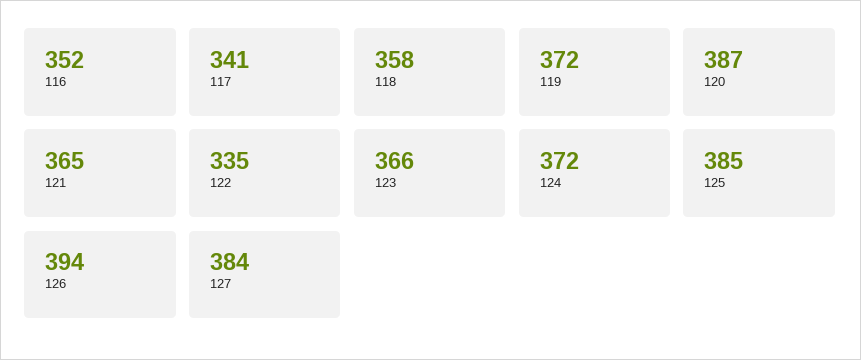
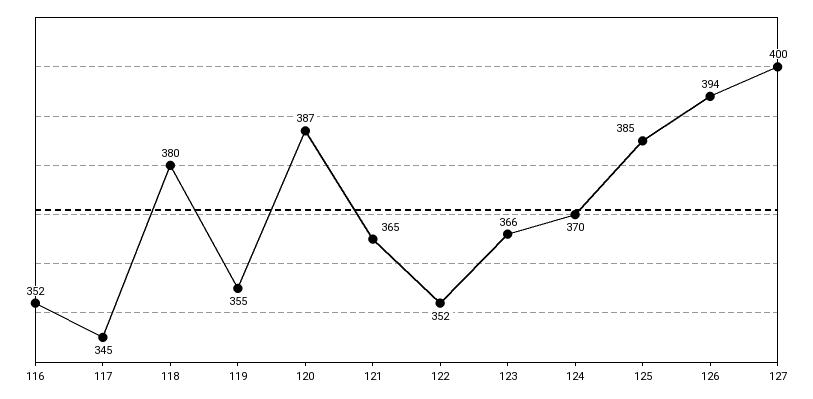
  {
    "116": 352,
-   "117": 341,
+   "117": 345,
-   "118": 358,
+   "118": 380,
-   "119": 372,
+   "119": 355,
    "120": 387,
    "121": 365,
-   "122": 335,
+   "122": 352,
    "123": 366,
-   "124": 372,
+   "124": 370,
    "125": 385,
    "126": 394,
-   "127": 384
+   "127": 400
  }

